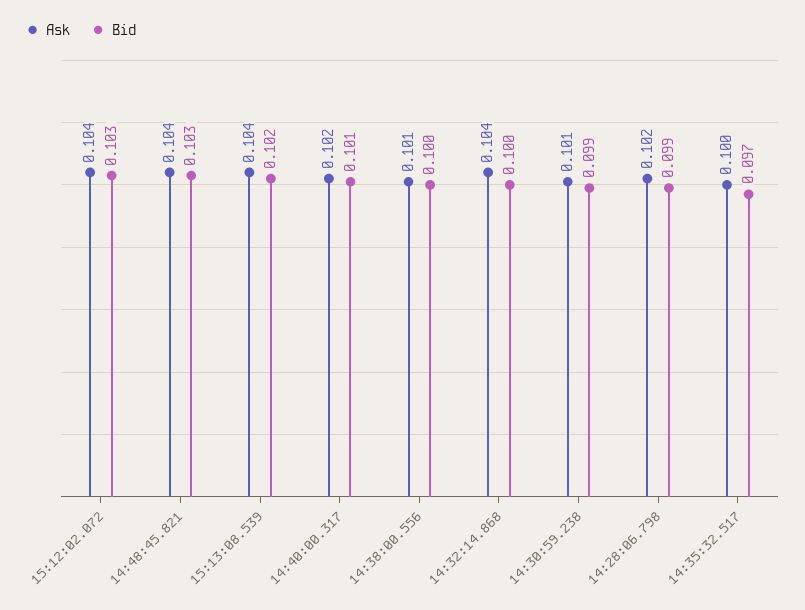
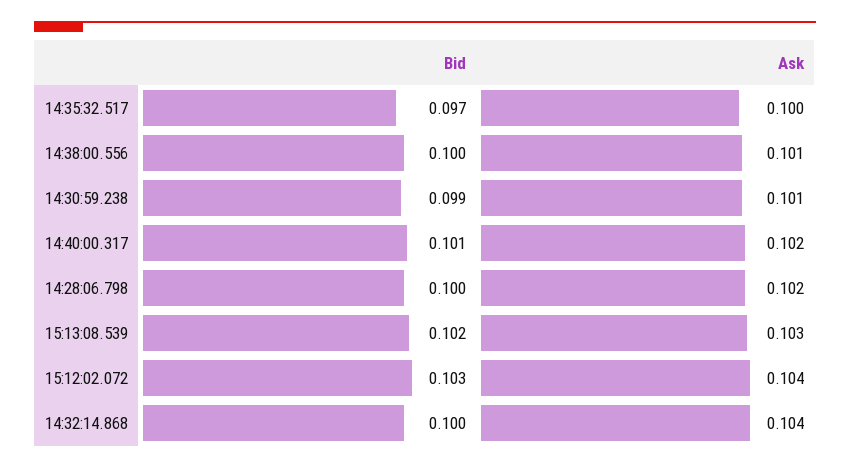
  {
    "Ask": {
      "15:12:02.072": 0.104,
-     "14:48:45.821": 0.104,
-     "15:13:08.539": 0.104,
+     "15:13:08.539": 0.103,
      "14:40:00.317": 0.102,
      "14:38:00.556": 0.101,
      "14:32:14.868": 0.104,
      "14:30:59.238": 0.101,
      "14:28:06.798": 0.102,
      "14:35:32.517": 0.1
    },
    "Bid": {
      "15:12:02.072": 0.103,
-     "14:48:45.821": 0.103,
      "15:13:08.539": 0.102,
      "14:40:00.317": 0.101,
      "14:38:00.556": 0.1,
      "14:32:14.868": 0.1,
      "14:30:59.238": 0.099,
-     "14:28:06.798": 0.099,
+     "14:28:06.798": 0.1,
      "14:35:32.517": 0.097
    }
  }

